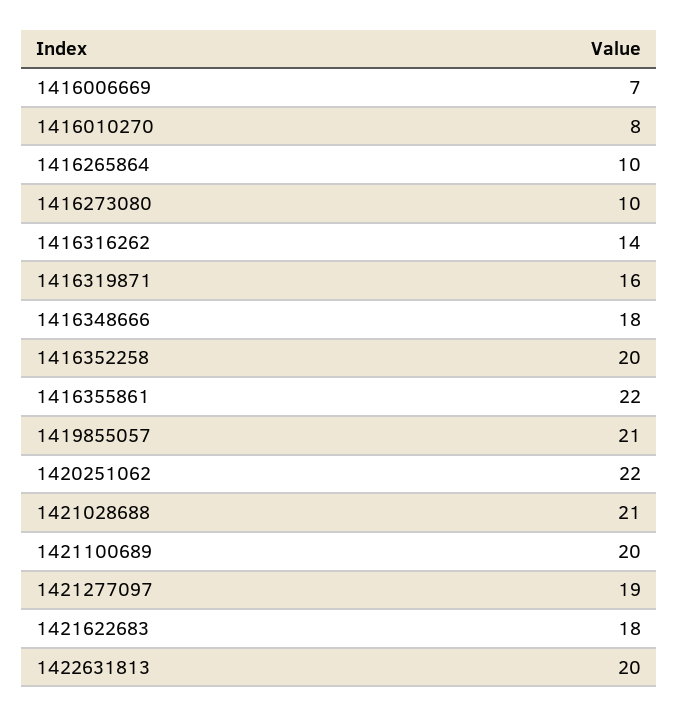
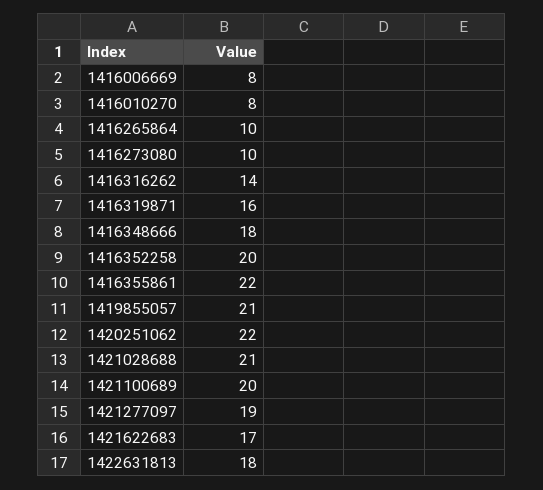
  {
-   "1416006669": 7,
+   "1416006669": 8,
    "1416010270": 8,
    "1416265864": 10,
    "1416273080": 10,
    "1416316262": 14,
    "1416319871": 16,
    "1416348666": 18,
    "1416352258": 20,
    "1416355861": 22,
    "1419855057": 21,
    "1420251062": 22,
    "1421028688": 21,
    "1421100689": 20,
    "1421277097": 19,
-   "1421622683": 18,
+   "1421622683": 17,
-   "1422631813": 20
+   "1422631813": 18
  }

